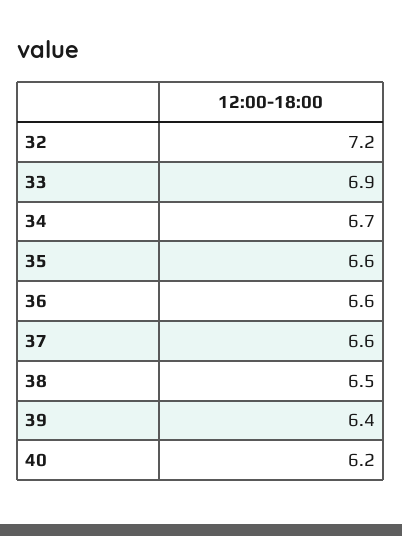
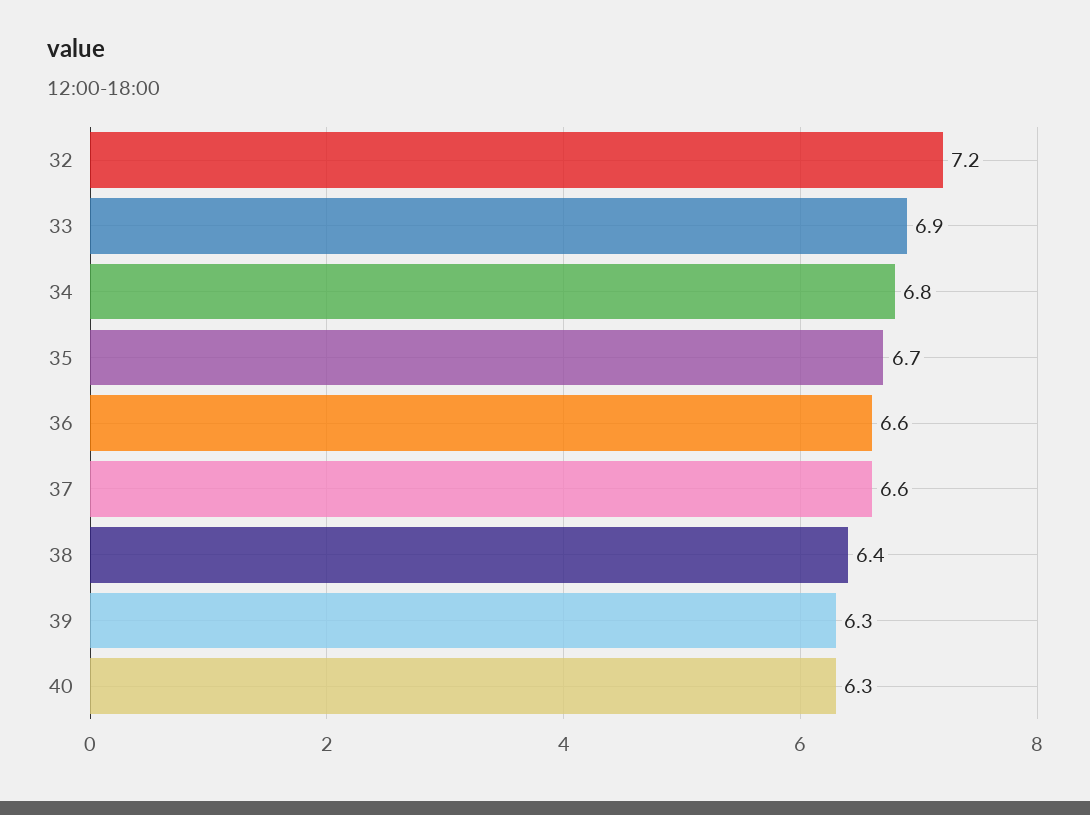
  {
    "32": 7.2,
    "33": 6.9,
-   "34": 6.7,
+   "34": 6.8,
-   "35": 6.6,
+   "35": 6.7,
    "36": 6.6,
    "37": 6.6,
-   "38": 6.5,
+   "38": 6.4,
-   "39": 6.4,
+   "39": 6.3,
-   "40": 6.2
+   "40": 6.3
  }

